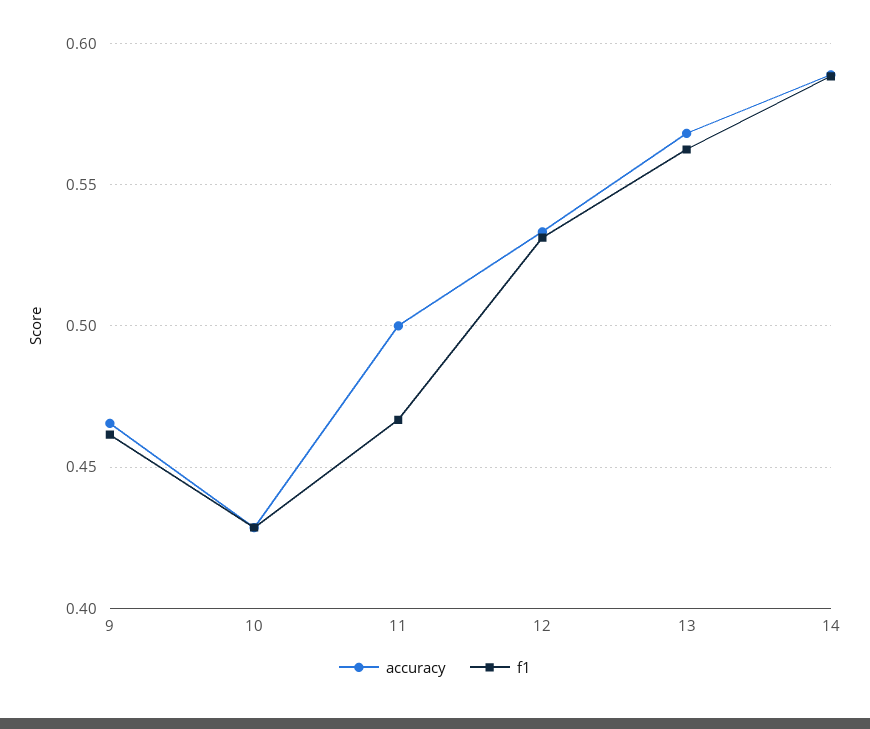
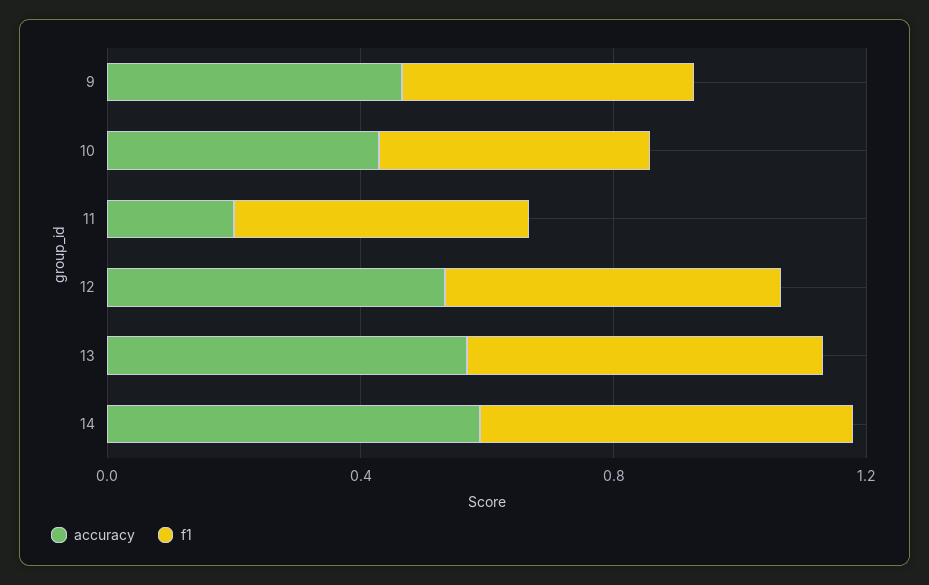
  {
    "accuracy": {
      "9": 0.465,
      "10": 0.43,
-     "11": 0.5,
+     "11": 0.2,
      "12": 0.535,
      "13": 0.57,
      "14": 0.59
    },
    "f1": {
      "9": 0.46,
      "10": 0.43,
      "11": 0.465,
      "12": 0.53,
      "13": 0.565,
      "14": 0.59
    }
  }

